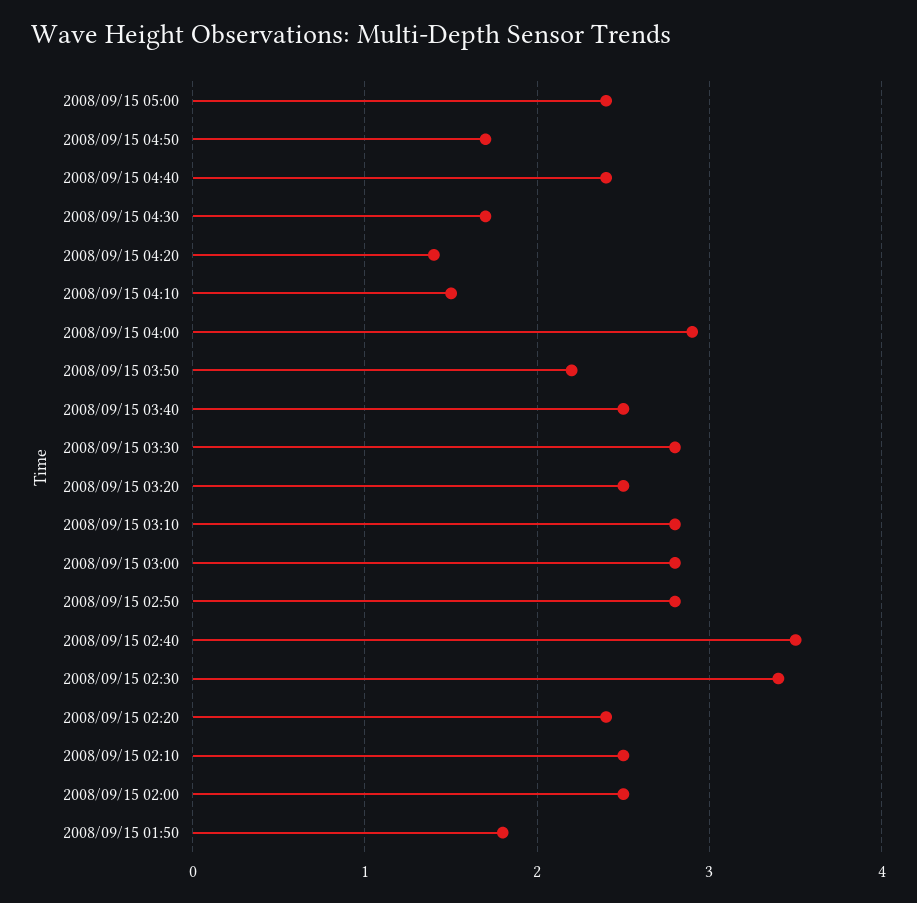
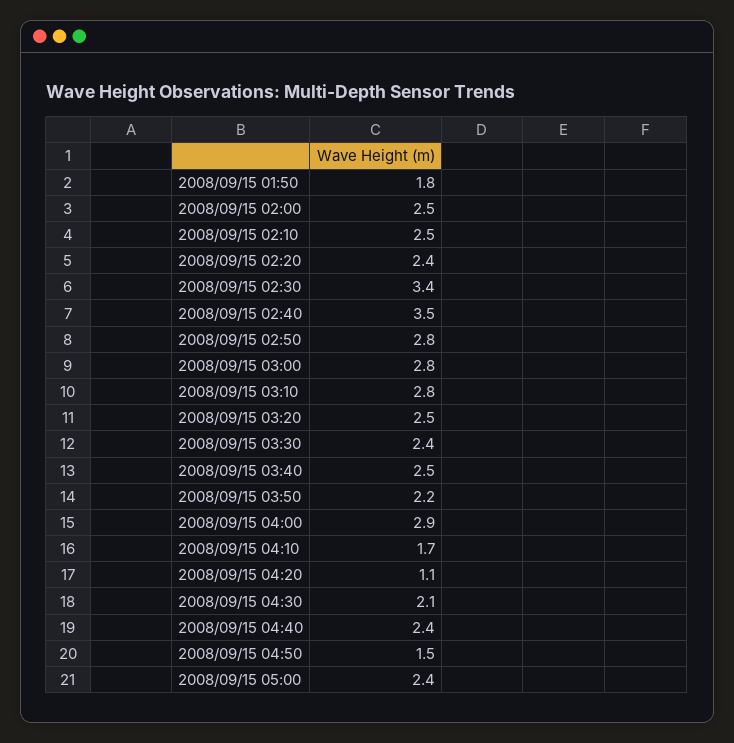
  {
    "2008/09/15 05:00": 2.4,
-   "2008/09/15 04:50": 1.7,
+   "2008/09/15 04:50": 1.5,
    "2008/09/15 04:40": 2.4,
-   "2008/09/15 04:30": 1.7,
+   "2008/09/15 04:30": 2.1,
-   "2008/09/15 04:20": 1.4,
+   "2008/09/15 04:20": 1.1,
-   "2008/09/15 04:10": 1.5,
+   "2008/09/15 04:10": 1.7,
    "2008/09/15 04:00": 2.9,
    "2008/09/15 03:50": 2.2,
    "2008/09/15 03:40": 2.5,
-   "2008/09/15 03:30": 2.8,
+   "2008/09/15 03:30": 2.4,
    "2008/09/15 03:20": 2.5,
    "2008/09/15 03:10": 2.8,
    "2008/09/15 03:00": 2.8,
    "2008/09/15 02:50": 2.8,
    "2008/09/15 02:40": 3.5,
    "2008/09/15 02:30": 3.4,
    "2008/09/15 02:20": 2.4,
    "2008/09/15 02:10": 2.5,
    "2008/09/15 02:00": 2.5,
    "2008/09/15 01:50": 1.8
  }

